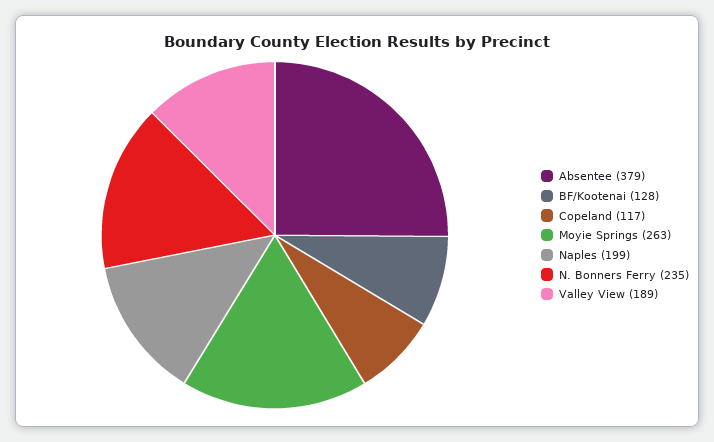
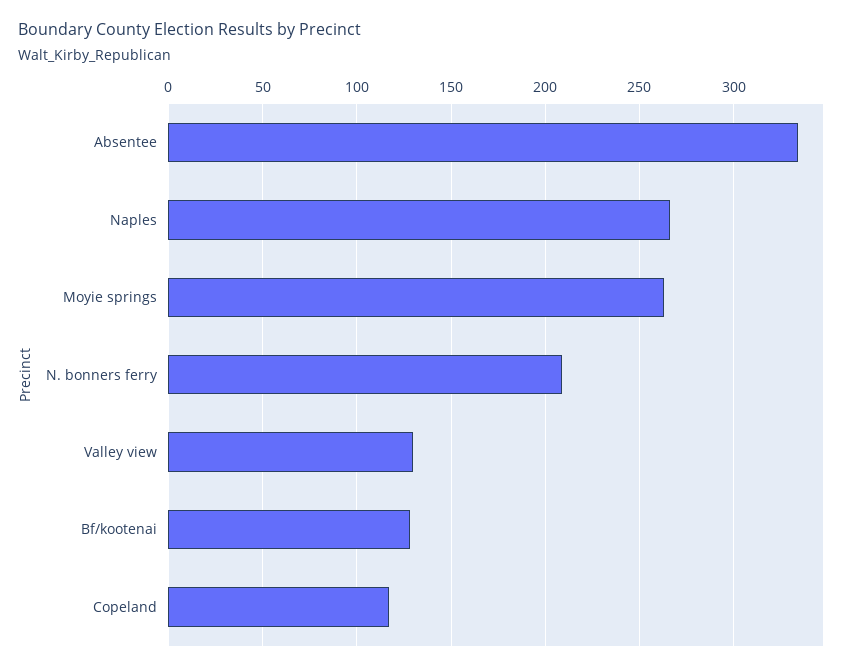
  {
-   "Absentee": 379,
+   "Absentee": 335,
    "BF/Kootenai": 128,
    "Copeland": 117,
    "Moyie Springs": 263,
-   "Naples": 199,
+   "Naples": 265,
-   "N. Bonners Ferry": 235,
+   "N. Bonners Ferry": 210,
-   "Valley View": 189
+   "Valley View": 130
  }

